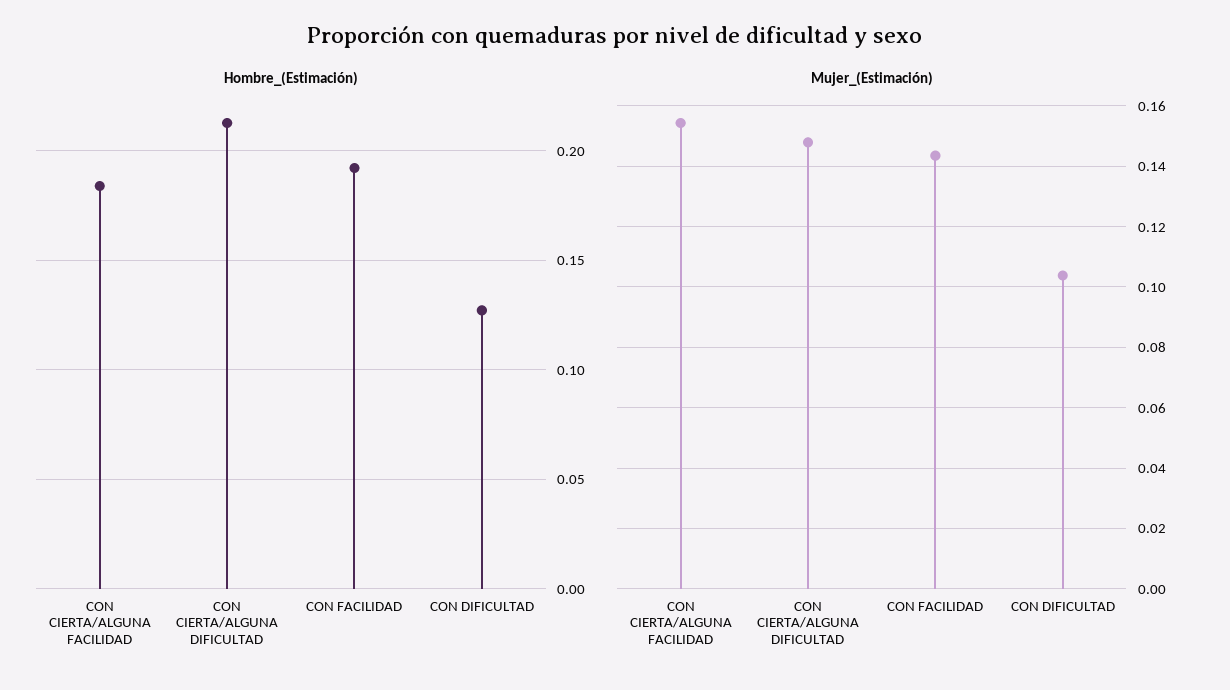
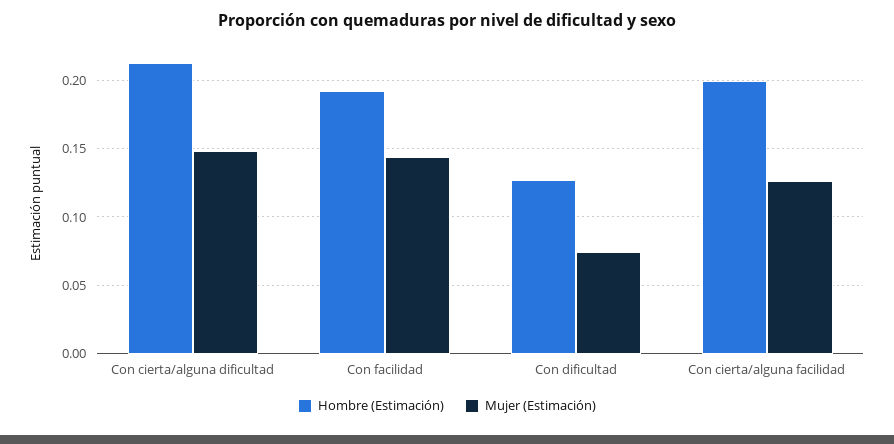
  {
    "Hombre_(Estimación)": {
-     "CON CIERTA/ALGUNA FACILIDAD": 0.185,
+     "CON CIERTA/ALGUNA FACILIDAD": 0.2,
      "CON CIERTA/ALGUNA DIFICULTAD": 0.215,
      "CON FACILIDAD": 0.19,
      "CON DIFICULTAD": 0.125
    },
    "Mujer_(Estimación)": {
-     "CON CIERTA/ALGUNA FACILIDAD": 0.154,
+     "CON CIERTA/ALGUNA FACILIDAD": 0.125,
      "CON CIERTA/ALGUNA DIFICULTAD": 0.148,
      "CON FACILIDAD": 0.144,
-     "CON DIFICULTAD": 0.104
+     "CON DIFICULTAD": 0.075
    }
  }

